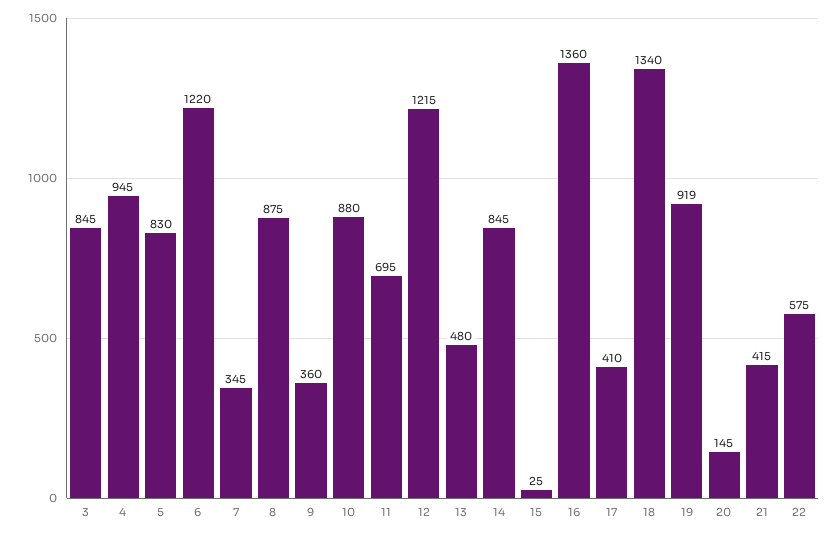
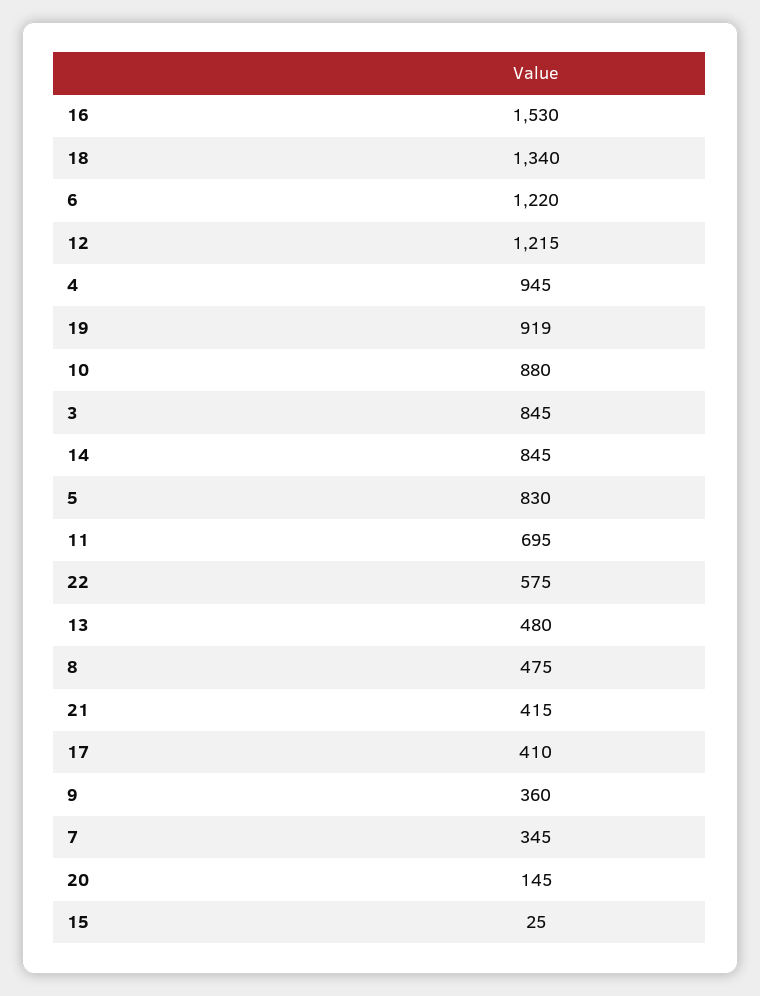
  {
    "3": 845,
    "4": 945,
    "5": 830,
    "6": 1220,
    "7": 345,
-   "8": 875,
+   "8": 475,
    "9": 360,
    "10": 880,
    "11": 695,
    "12": 1215,
    "13": 480,
    "14": 845,
    "15": 25,
-   "16": 1360,
+   "16": 1530,
    "17": 410,
    "18": 1340,
    "19": 919,
    "20": 145,
    "21": 415,
    "22": 575
  }

